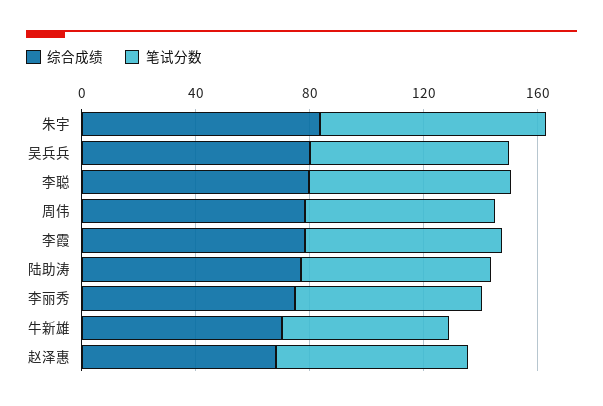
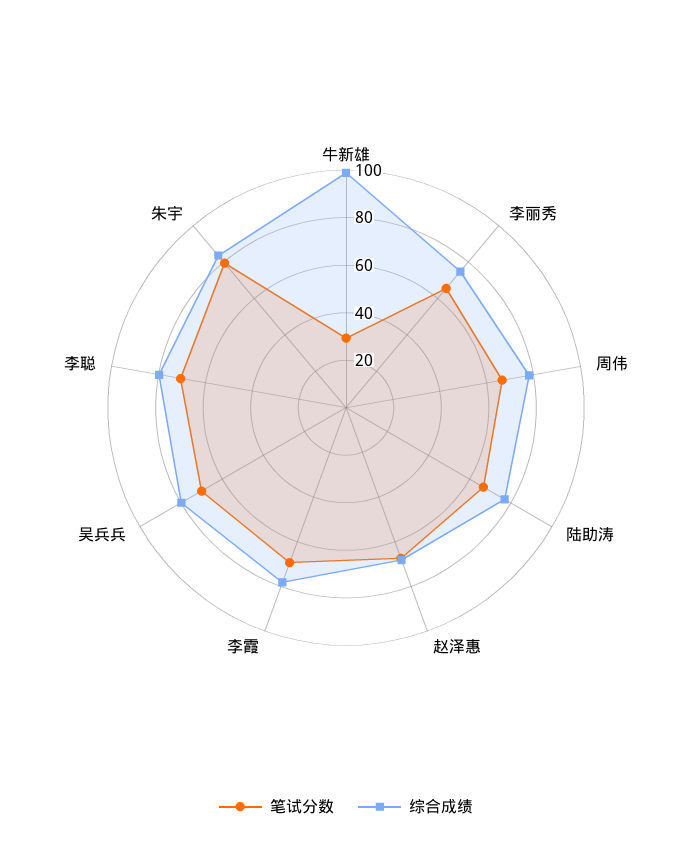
  {
    "综合成绩": {
      "朱宇": 85,
      "吴兵兵": 80,
      "李聪": 80,
      "周伟": 80,
      "李霞": 80,
      "陆助涛": 75,
      "李丽秀": 75,
-     "牛新雄": 70,
+     "牛新雄": 100,
      "赵泽惠": 70
    },
    "笔试分数": {
      "朱宇": 80,
      "吴兵兵": 70,
      "李聪": 70,
      "周伟": 65,
      "李霞": 70,
      "陆助涛": 65,
      "李丽秀": 65,
-     "牛新雄": 60,
+     "牛新雄": 30,
      "赵泽惠": 65
    }
  }

